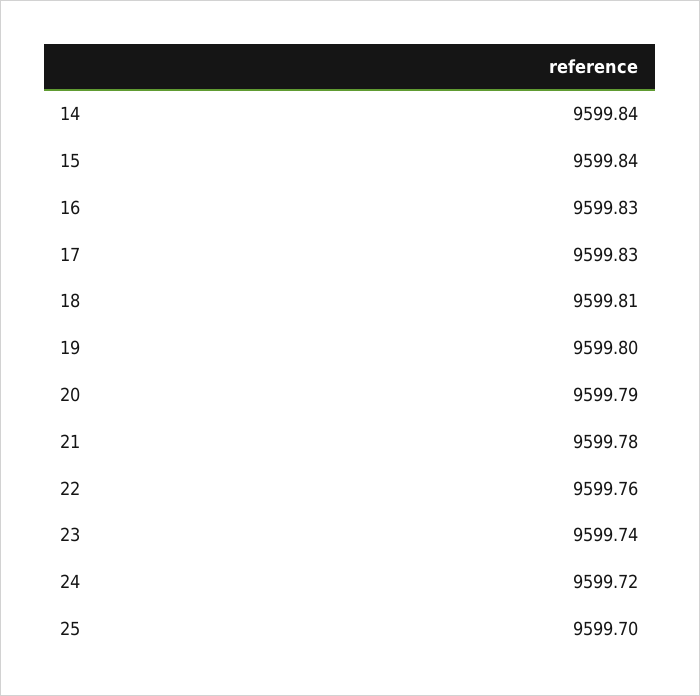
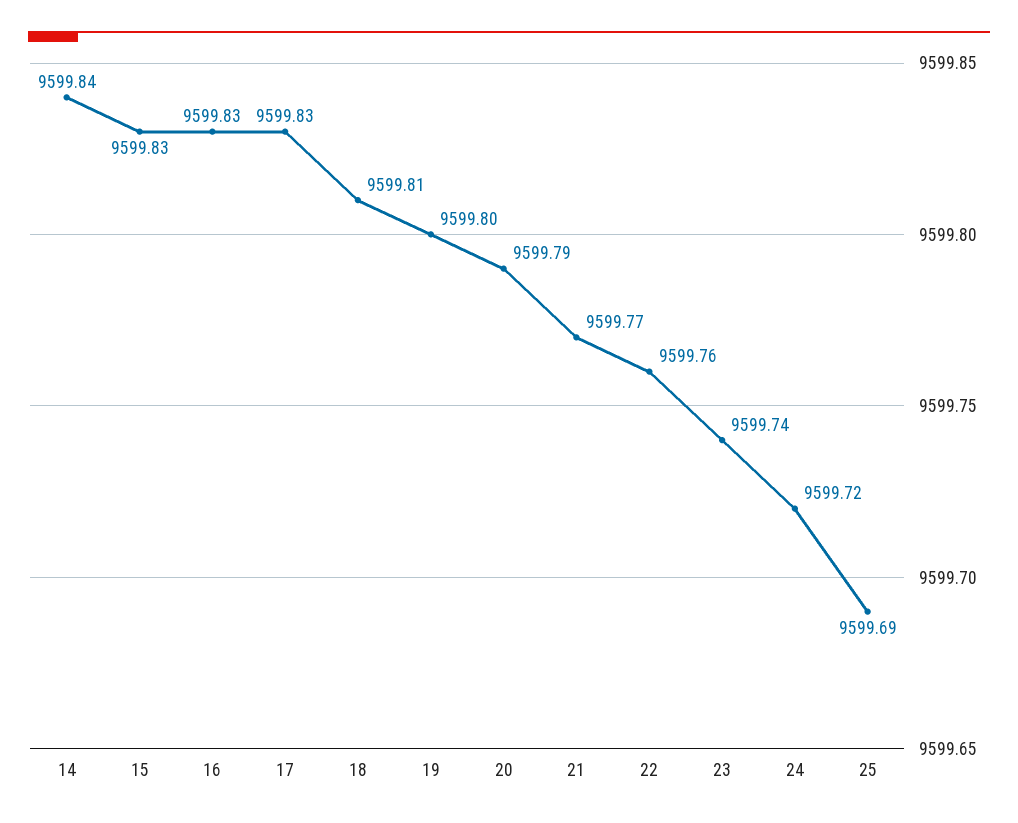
  {
    "14": 9599.84,
-   "15": 9599.84,
+   "15": 9599.83,
    "16": 9599.83,
    "17": 9599.83,
    "18": 9599.81,
    "19": 9599.8,
    "20": 9599.79,
-   "21": 9599.78,
+   "21": 9599.77,
    "22": 9599.76,
    "23": 9599.74,
    "24": 9599.72,
-   "25": 9599.7
+   "25": 9599.69
  }

